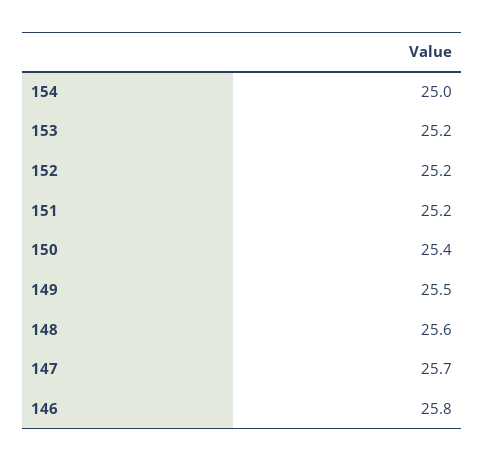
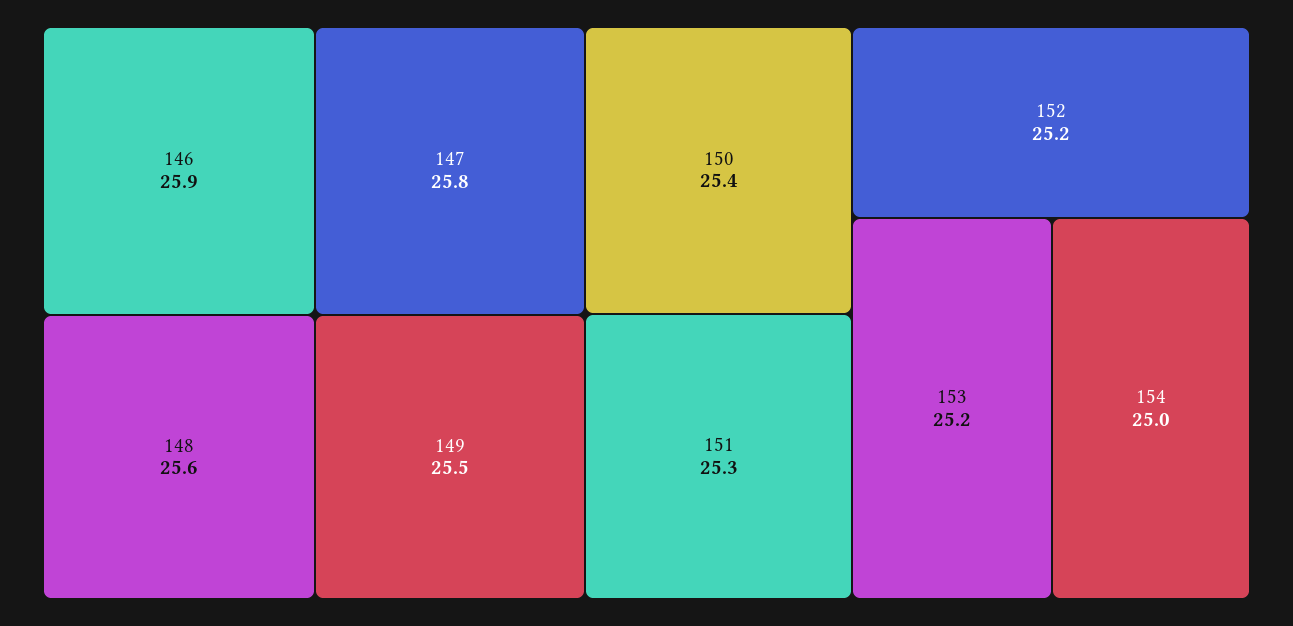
  {
    "154": 25,
    "153": 25.2,
    "152": 25.2,
-   "151": 25.2,
+   "151": 25.3,
    "150": 25.4,
    "149": 25.5,
    "148": 25.6,
-   "147": 25.7,
+   "147": 25.8,
-   "146": 25.8
+   "146": 25.9
  }

